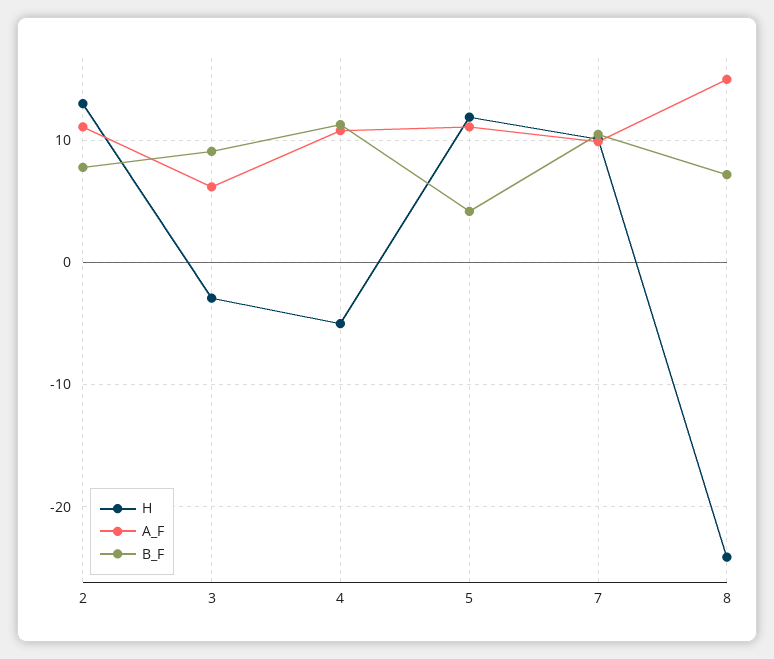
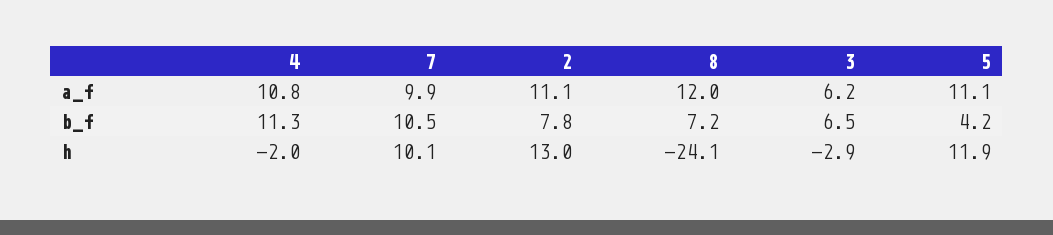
  {
    "H": {
      "2": 13,
      "3": -2.9,
-     "4": -5,
+     "4": -2,
      "5": 11.9,
      "7": 10.1,
      "8": -24.1
    },
    "A_F": {
      "2": 11.1,
      "3": 6.2,
      "4": 10.8,
      "5": 11.1,
      "7": 9.9,
-     "8": 15
+     "8": 12
    },
    "B_F": {
      "2": 7.8,
-     "3": 9,
+     "3": 6.5,
      "4": 11.3,
      "5": 4.2,
      "7": 10.5,
      "8": 7.2
    }
  }

